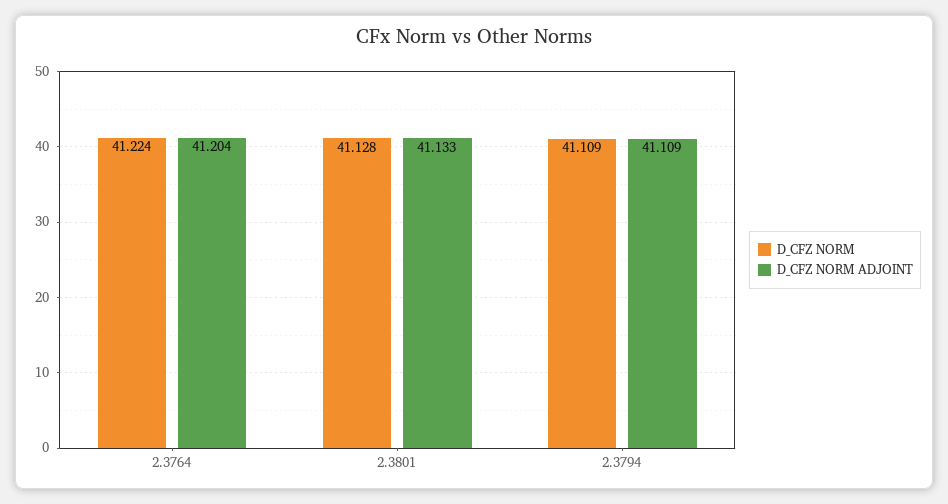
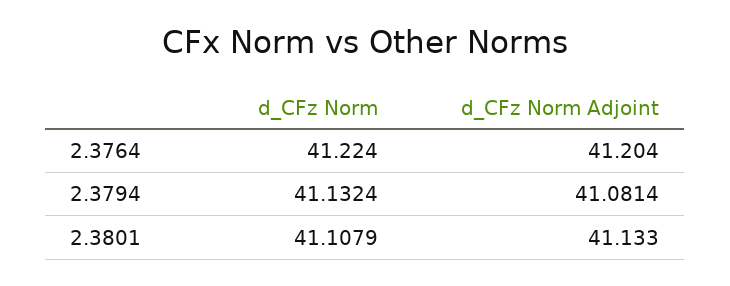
  {
    "D_CFZ NORM": {
      "2.3764": 41.224,
-     "2.3801": 41.128,
+     "2.3801": 41.1079,
-     "2.3794": 41.109
+     "2.3794": 41.1324
    },
    "D_CFZ NORM ADJOINT": {
      "2.3764": 41.204,
      "2.3801": 41.133,
-     "2.3794": 41.109
+     "2.3794": 41.0814
    }
  }

